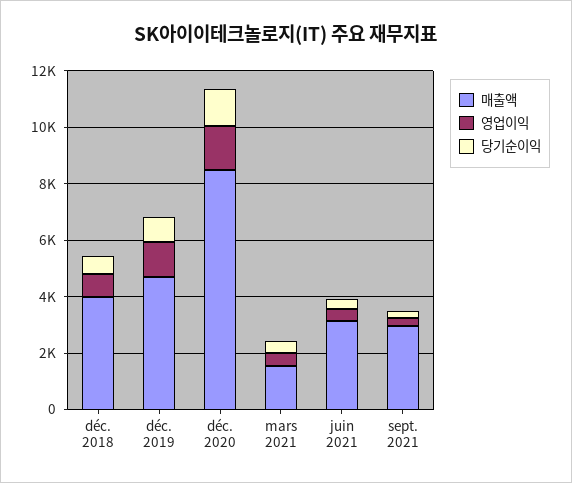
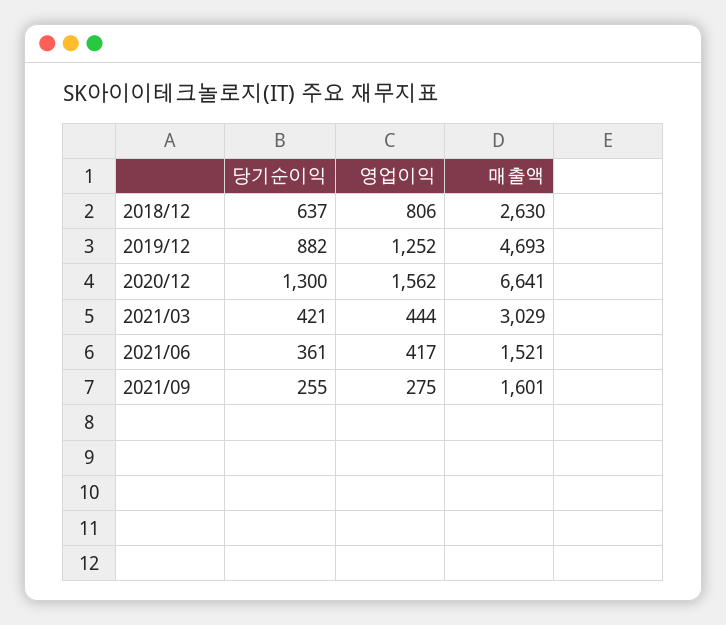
  {
    "매출액": {
-     "déc. 2018": 4000,
+     "déc. 2018": 2630,
      "déc. 2019": 4693,
-     "déc. 2020": 8500,
+     "déc. 2020": 6641,
-     "mars 2021": 1500,
+     "mars 2021": 3029,
-     "juin 2021": 3000,
+     "juin 2021": 1521,
-     "sept. 2021": 3000
+     "sept. 2021": 1601
    },
    "영업이익": {
      "déc. 2018": 806,
      "déc. 2019": 1252,
      "déc. 2020": 1562,
      "mars 2021": 444,
      "juin 2021": 417,
      "sept. 2021": 275
    },
    "당기순이익": {
      "déc. 2018": 637,
      "déc. 2019": 882,
      "déc. 2020": 1300,
      "mars 2021": 421,
      "juin 2021": 361,
      "sept. 2021": 255
    }
  }

